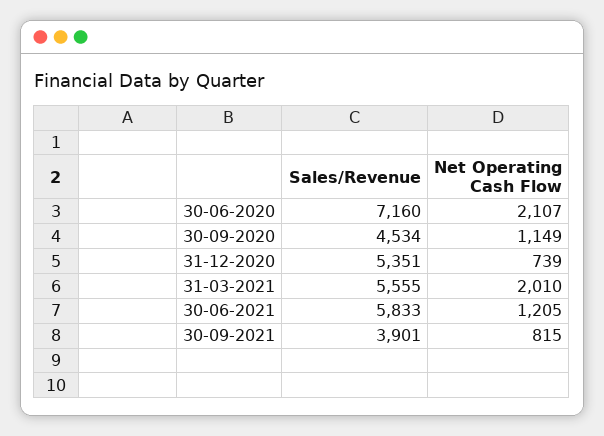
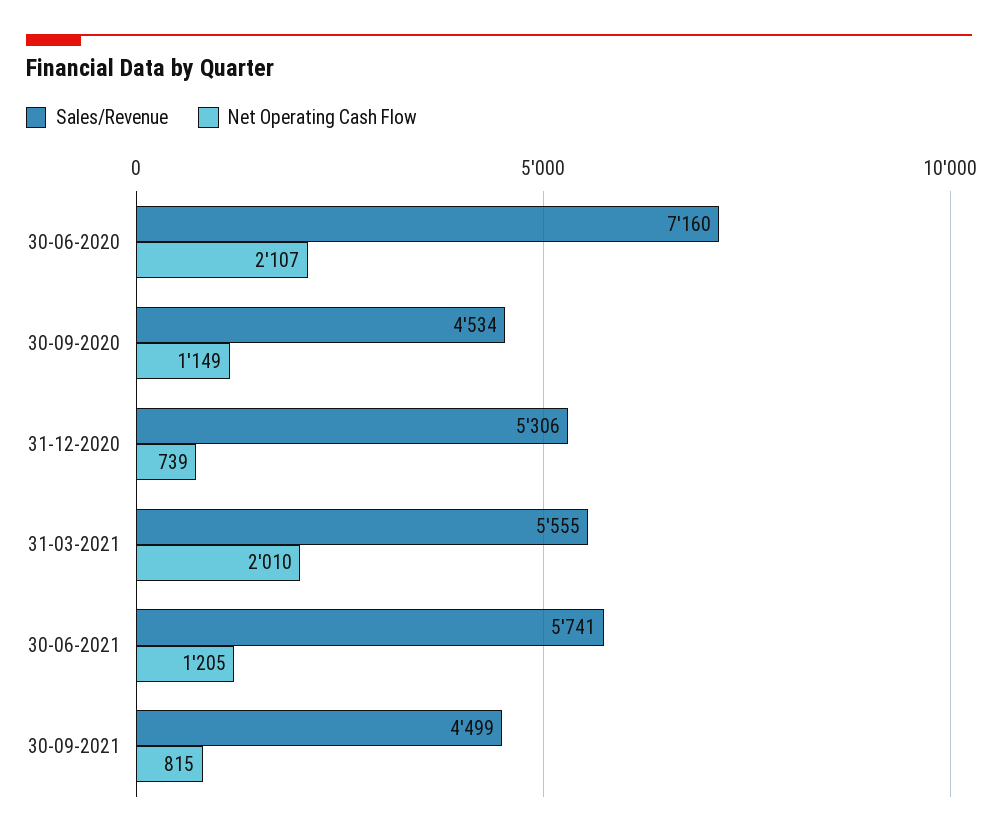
  {
    "Sales/Revenue": {
      "30-06-2020": 7160,
      "30-09-2020": 4534,
-     "31-12-2020": 5351,
+     "31-12-2020": 5306,
      "31-03-2021": 5555,
-     "30-06-2021": 5833,
+     "30-06-2021": 5741,
-     "30-09-2021": 3901
+     "30-09-2021": 4499
    },
    "Net Operating Cash Flow": {
      "30-06-2020": 2107,
      "30-09-2020": 1149,
      "31-12-2020": 739,
      "31-03-2021": 2010,
      "30-06-2021": 1205,
      "30-09-2021": 815
    }
  }

